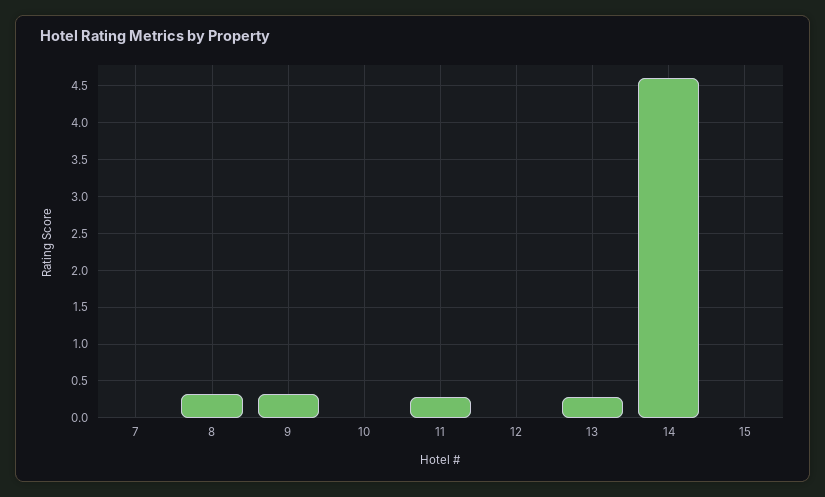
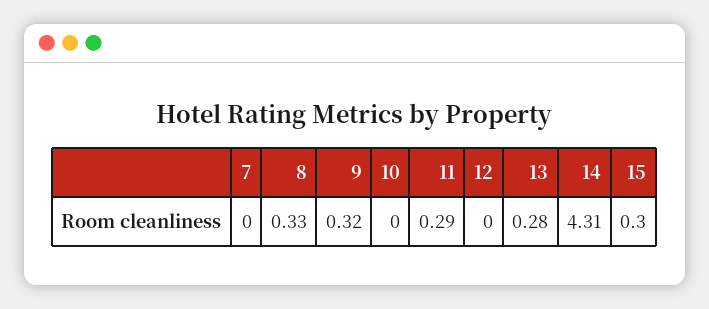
  {
    "7": 0,
    "8": 0.33,
    "9": 0.32,
    "10": 0,
    "11": 0.29,
    "12": 0,
    "13": 0.28,
-   "14": 4.6,
+   "14": 4.31,
-   "15": 0
+   "15": 0.3
  }

